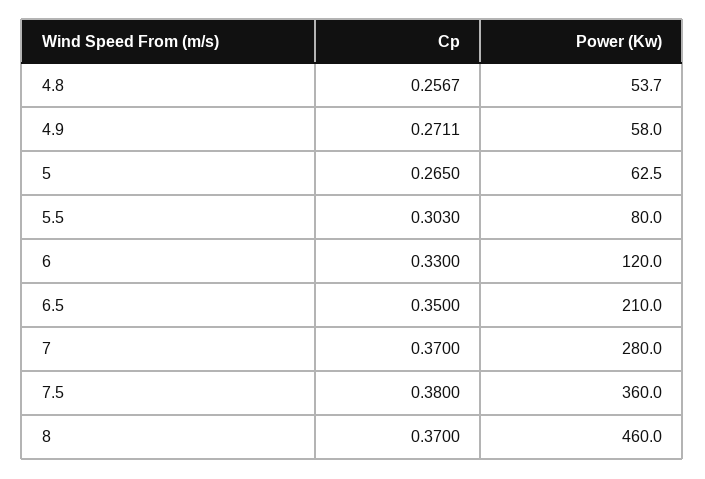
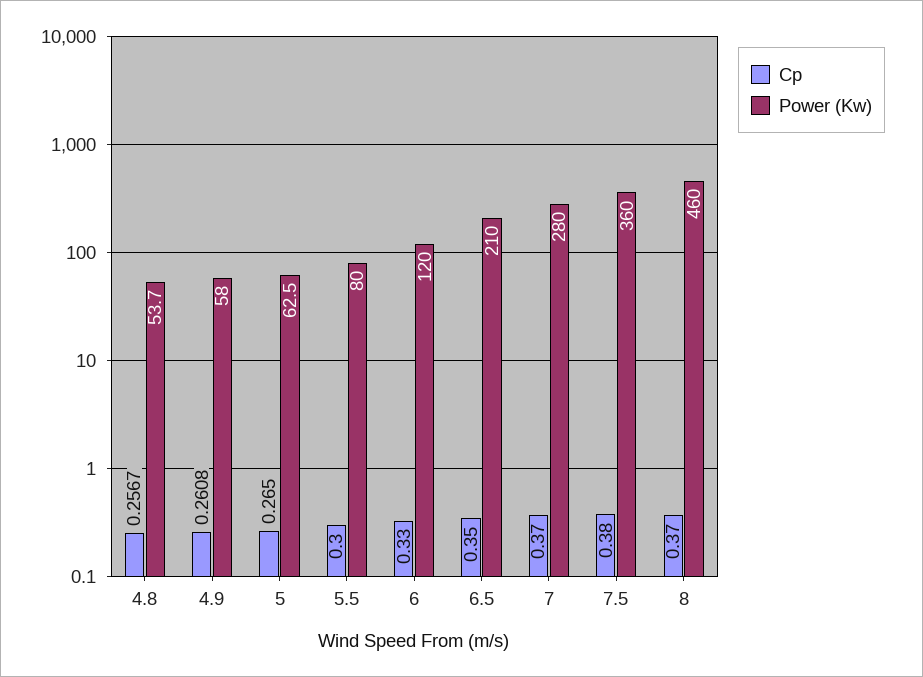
  {
    "Cp": {
      "4.8": 0.2567,
-     "4.9": 0.2711,
+     "4.9": 0.2608,
      "5": 0.265,
-     "5.5": 0.303,
+     "5.5": 0.3,
      "6": 0.33,
      "6.5": 0.35,
      "7": 0.37,
      "7.5": 0.38,
      "8": 0.37
    },
    "Power (Kw)": {
      "4.8": 53.7,
      "4.9": 58,
      "5": 62.5,
      "5.5": 80,
      "6": 120,
      "6.5": 210,
      "7": 280,
      "7.5": 360,
      "8": 460
    }
  }

